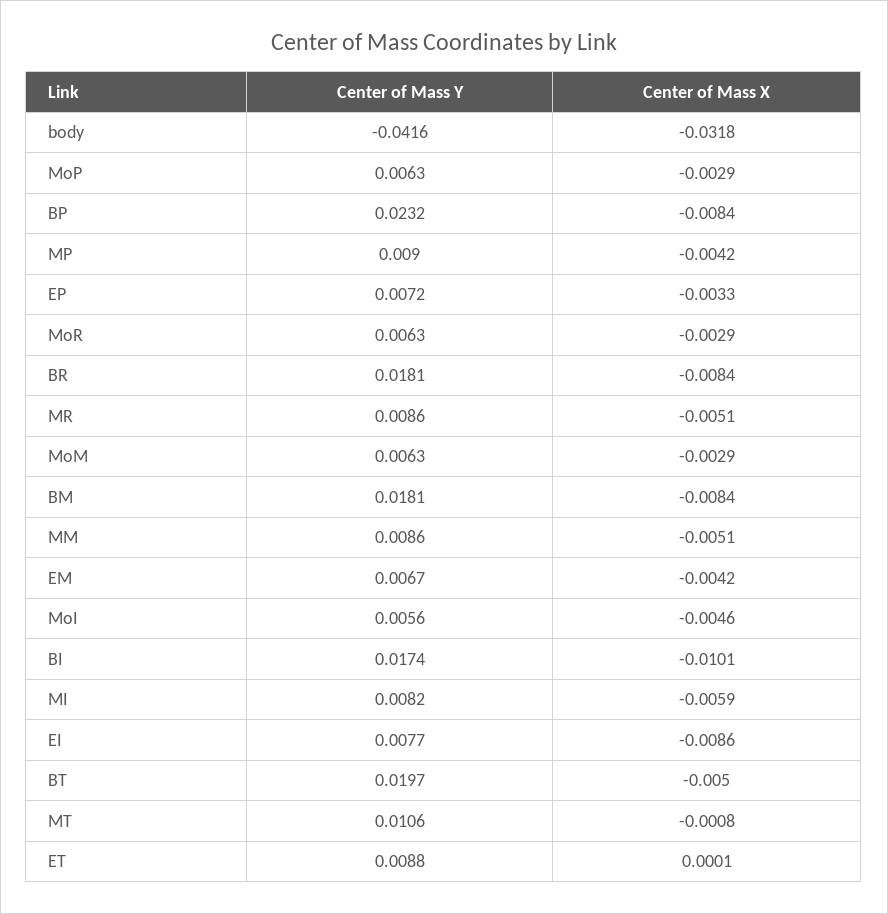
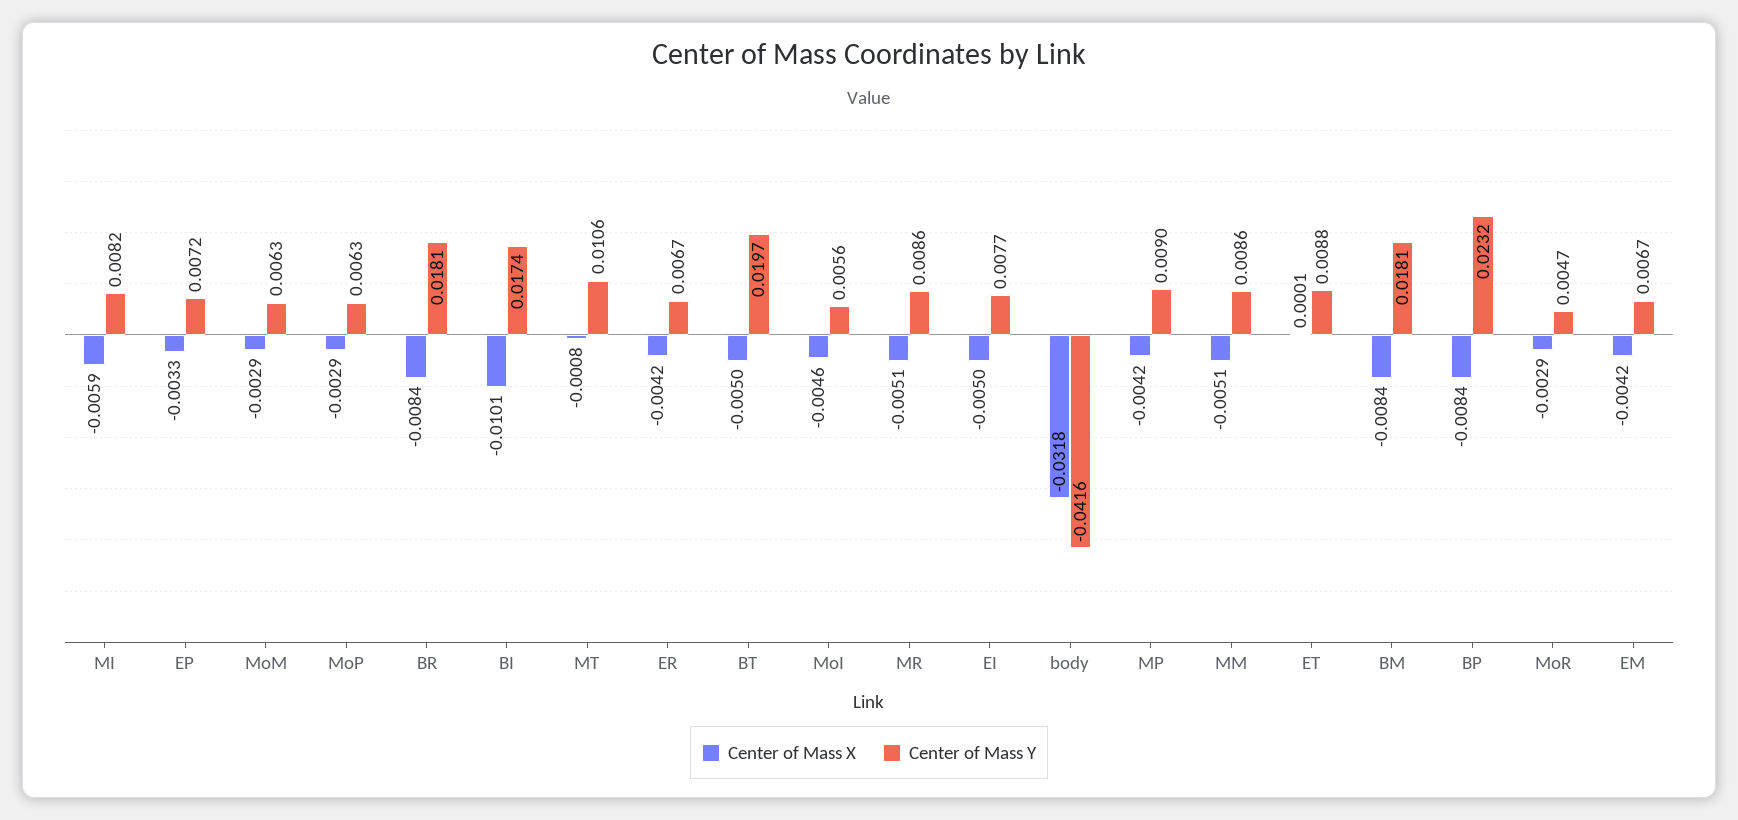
  {
    "Center of Mass Y": {
      "body": -0.0416,
      "MoP": 0.0063,
      "BP": 0.0232,
      "MP": 0.009,
      "EP": 0.0072,
-     "MoR": 0.0063,
+     "MoR": 0.0047,
      "BR": 0.0181,
      "MR": 0.0086,
      "MoM": 0.0063,
      "BM": 0.0181,
      "MM": 0.0086,
      "EM": 0.0067,
      "MoI": 0.0056,
      "BI": 0.0174,
      "MI": 0.0082,
      "EI": 0.0077,
      "BT": 0.0197,
      "MT": 0.0106,
-     "ET": 0.0088
+     "ET": 0.0088,
+     "ER": 0.0067
    },
    "Center of Mass X": {
      "body": -0.0318,
      "MoP": -0.0029,
      "BP": -0.0084,
      "MP": -0.0042,
      "EP": -0.0033,
      "MoR": -0.0029,
      "BR": -0.0084,
      "MR": -0.0051,
      "MoM": -0.0029,
      "BM": -0.0084,
      "MM": -0.0051,
      "EM": -0.0042,
      "MoI": -0.0046,
      "BI": -0.0101,
      "MI": -0.0059,
-     "EI": -0.0086,
+     "EI": -0.005,
      "BT": -0.005,
      "MT": -0.0008,
-     "ET": 0.0001
+     "ET": 0.0001,
+     "ER": -0.0042
    }
  }

